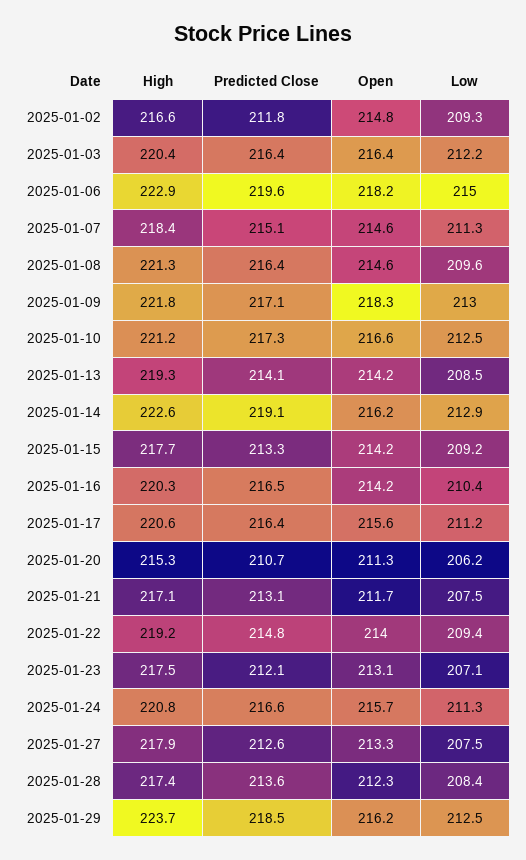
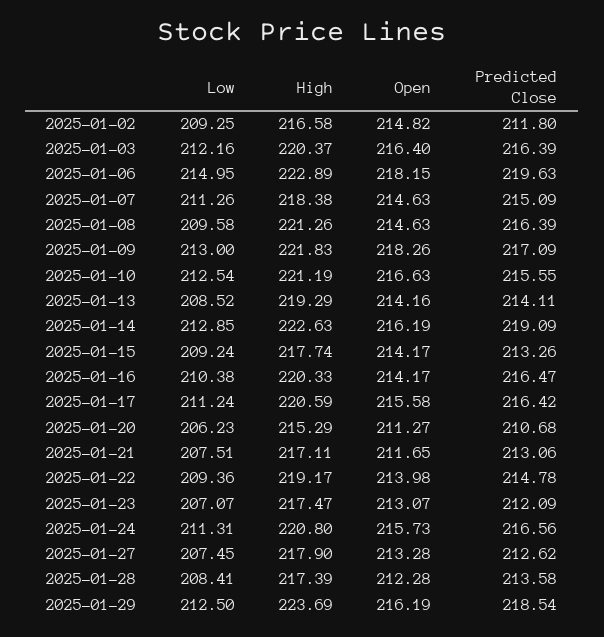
  {
    "High": {
      "2025-01-02": 216.58,
      "2025-01-03": 220.37,
      "2025-01-06": 222.89,
      "2025-01-07": 218.38,
      "2025-01-08": 221.26,
      "2025-01-09": 221.83,
      "2025-01-10": 221.19,
      "2025-01-13": 219.29,
      "2025-01-14": 222.63,
      "2025-01-15": 217.74,
      "2025-01-16": 220.33,
      "2025-01-17": 220.59,
      "2025-01-20": 215.29,
      "2025-01-21": 217.11,
      "2025-01-22": 219.17,
      "2025-01-23": 217.47,
      "2025-01-24": 220.8,
      "2025-01-27": 217.9,
      "2025-01-28": 217.39,
      "2025-01-29": 223.69
    },
    "Predicted Close": {
      "2025-01-02": 211.8,
      "2025-01-03": 216.39,
      "2025-01-06": 219.63,
      "2025-01-07": 215.09,
      "2025-01-08": 216.39,
      "2025-01-09": 217.09,
-     "2025-01-10": 217.3,
+     "2025-01-10": 215.55,
      "2025-01-13": 214.11,
      "2025-01-14": 219.09,
      "2025-01-15": 213.26,
      "2025-01-16": 216.47,
      "2025-01-17": 216.42,
      "2025-01-20": 210.68,
      "2025-01-21": 213.06,
      "2025-01-22": 214.78,
      "2025-01-23": 212.09,
      "2025-01-24": 216.56,
      "2025-01-27": 212.62,
      "2025-01-28": 213.58,
      "2025-01-29": 218.54
    },
    "Open": {
      "2025-01-02": 214.82,
      "2025-01-03": 216.4,
      "2025-01-06": 218.15,
      "2025-01-07": 214.63,
      "2025-01-08": 214.63,
      "2025-01-09": 218.26,
      "2025-01-10": 216.63,
      "2025-01-13": 214.16,
      "2025-01-14": 216.19,
      "2025-01-15": 214.17,
      "2025-01-16": 214.17,
      "2025-01-17": 215.58,
      "2025-01-20": 211.27,
      "2025-01-21": 211.65,
      "2025-01-22": 213.98,
      "2025-01-23": 213.07,
      "2025-01-24": 215.73,
      "2025-01-27": 213.28,
      "2025-01-28": 212.28,
      "2025-01-29": 216.19
    },
    "Low": {
      "2025-01-02": 209.25,
      "2025-01-03": 212.16,
      "2025-01-06": 214.95,
      "2025-01-07": 211.26,
      "2025-01-08": 209.58,
      "2025-01-09": 213,
      "2025-01-10": 212.54,
      "2025-01-13": 208.52,
      "2025-01-14": 212.85,
      "2025-01-15": 209.24,
      "2025-01-16": 210.38,
      "2025-01-17": 211.24,
      "2025-01-20": 206.23,
      "2025-01-21": 207.51,
      "2025-01-22": 209.36,
      "2025-01-23": 207.07,
      "2025-01-24": 211.31,
      "2025-01-27": 207.45,
      "2025-01-28": 208.41,
      "2025-01-29": 212.5
    }
  }

